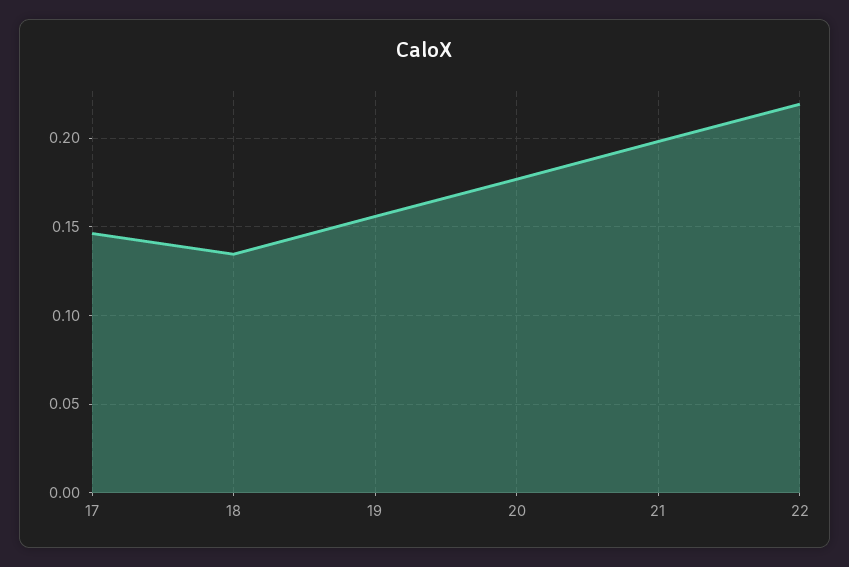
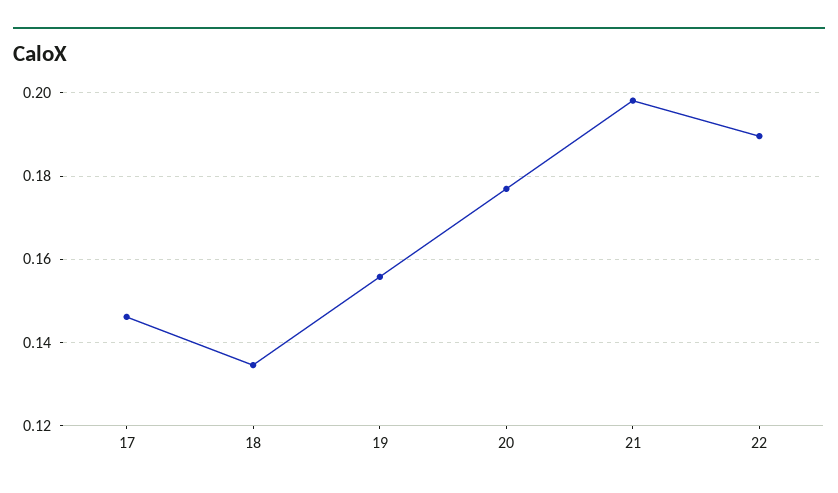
  {
    "17": 0.146,
    "18": 0.134,
    "19": 0.156,
    "20": 0.176,
    "21": 0.198,
-   "22": 0.22
+   "22": 0.19
  }

